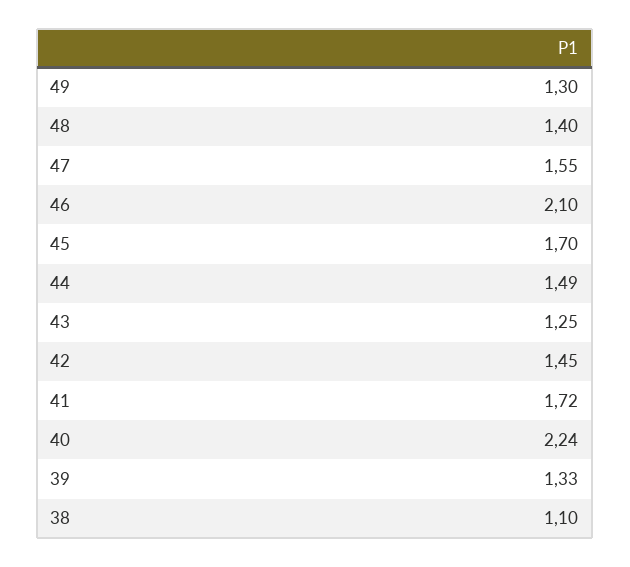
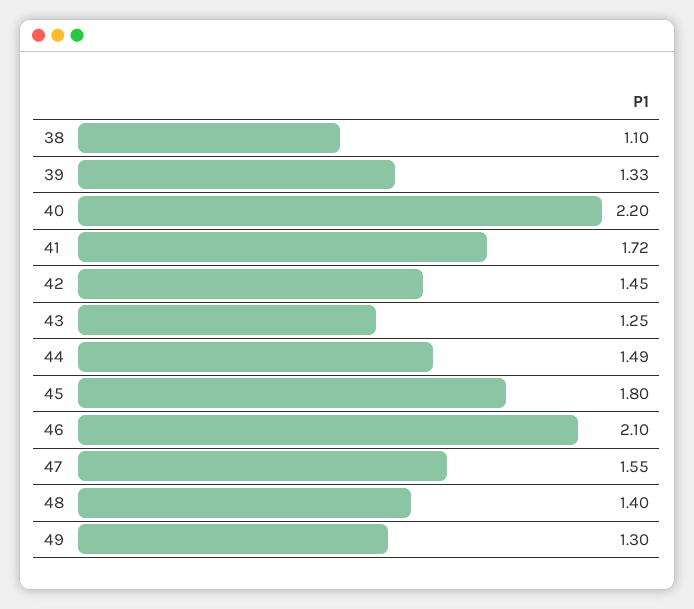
  {
    "49": 1.3,
    "48": 1.4,
    "47": 1.55,
    "46": 2.1,
-   "45": 1.7,
+   "45": 1.8,
    "44": 1.49,
    "43": 1.25,
    "42": 1.45,
    "41": 1.72,
-   "40": 2.24,
+   "40": 2.2,
    "39": 1.33,
    "38": 1.1
  }

